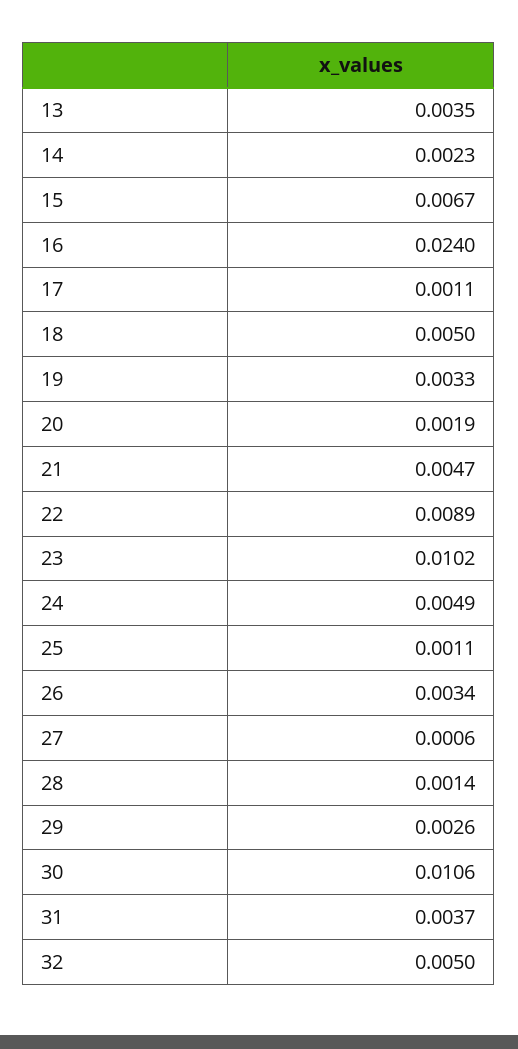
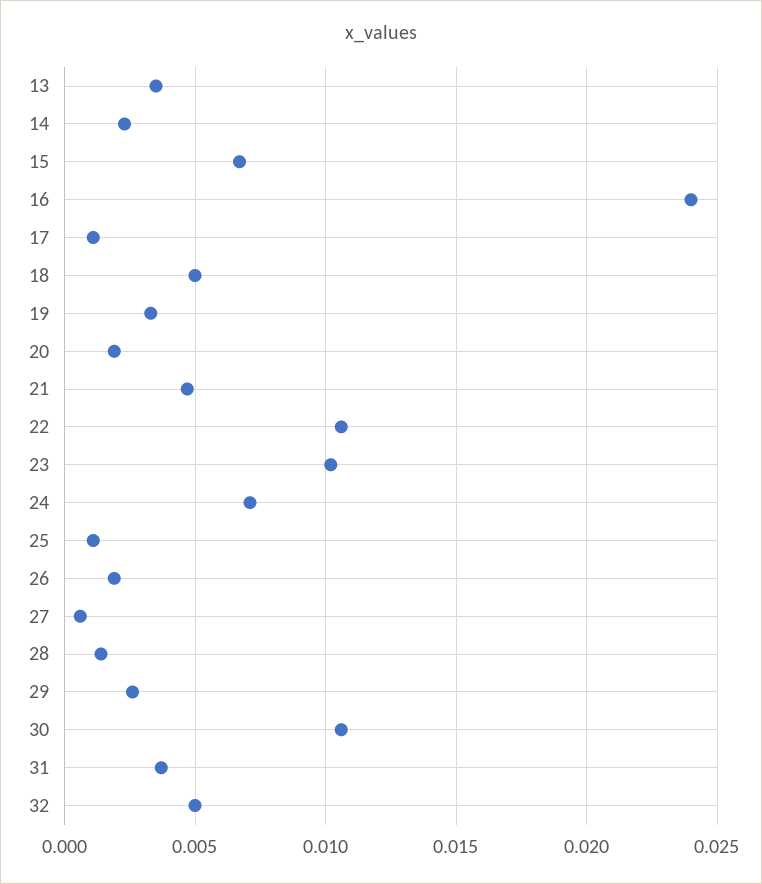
  {
    "13": 0.0035,
    "14": 0.0023,
    "15": 0.0067,
    "16": 0.024,
    "17": 0.0011,
    "18": 0.005,
    "19": 0.0033,
    "20": 0.0019,
    "21": 0.0047,
-   "22": 0.0089,
+   "22": 0.0105,
    "23": 0.0102,
-   "24": 0.0049,
+   "24": 0.007,
    "25": 0.0011,
-   "26": 0.0034,
+   "26": 0.002,
    "27": 0.0006,
    "28": 0.0014,
    "29": 0.0026,
    "30": 0.0106,
    "31": 0.0037,
    "32": 0.005
  }

